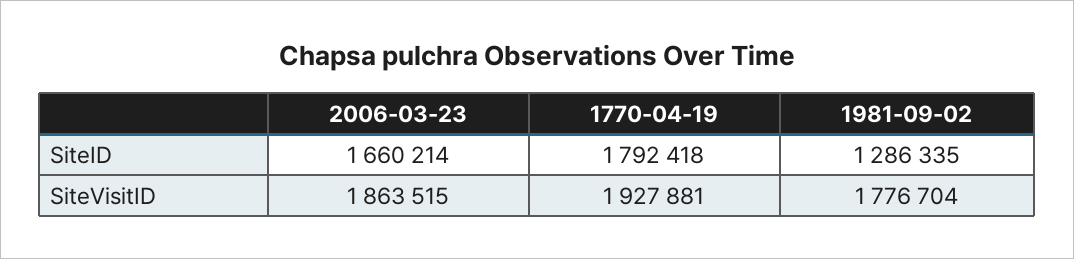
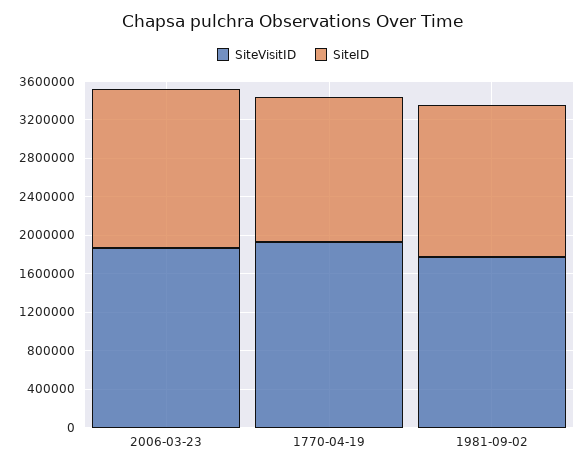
  {
    "SiteID": {
      "2006-03-23": 1660214,
-     "1770-04-19": 1792418,
+     "1770-04-19": 1500000,
-     "1981-09-02": 1286335
+     "1981-09-02": 1600000
    },
    "SiteVisitID": {
      "2006-03-23": 1863515,
      "1770-04-19": 1927881,
      "1981-09-02": 1776704
    }
  }

